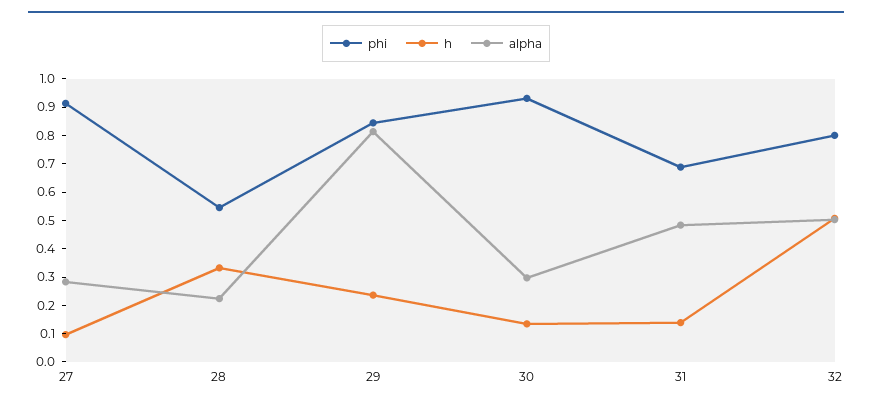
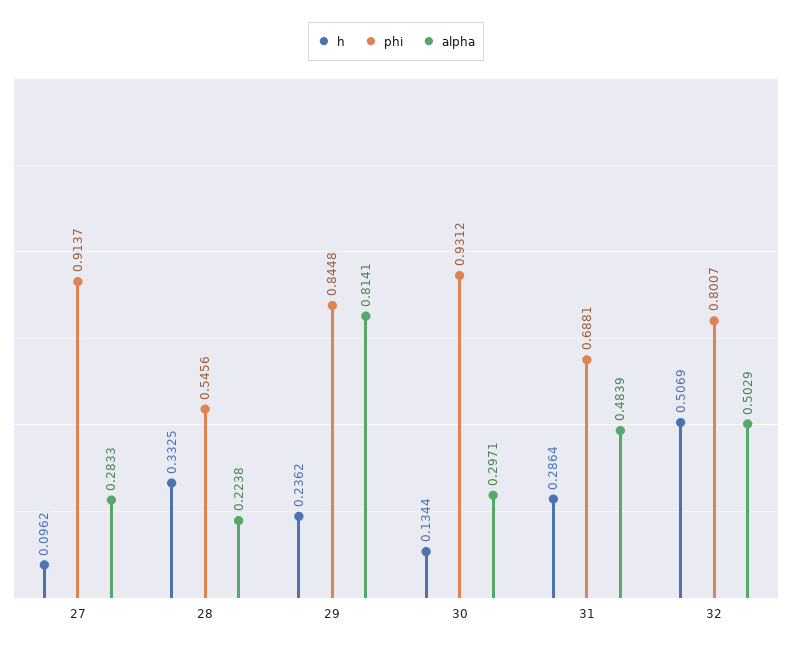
  {
    "phi": {
      "27": 0.9137,
      "28": 0.5456,
      "29": 0.8448,
      "30": 0.9312,
      "31": 0.6881,
      "32": 0.8007
    },
    "h": {
      "27": 0.0962,
      "28": 0.3325,
      "29": 0.2362,
      "30": 0.1344,
-     "31": 0.15,
+     "31": 0.2864,
      "32": 0.5069
    },
    "alpha": {
      "27": 0.2833,
      "28": 0.2238,
      "29": 0.8141,
      "30": 0.2971,
      "31": 0.4839,
      "32": 0.5029
    }
  }

